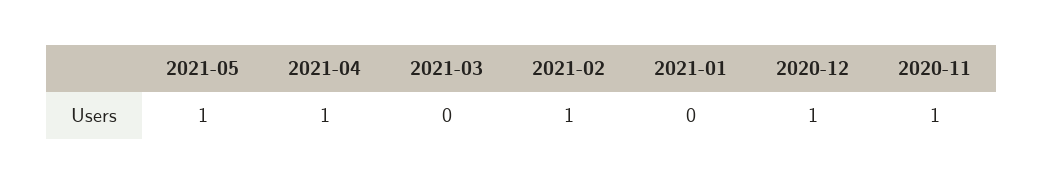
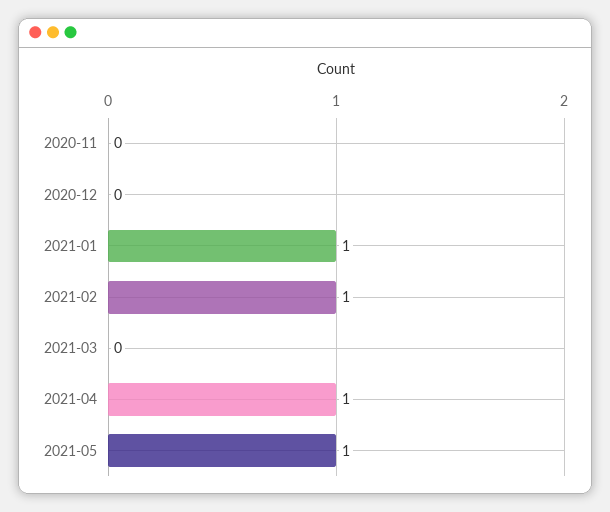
  {
    "2021-05": 1,
    "2021-04": 1,
    "2021-03": 0,
    "2021-02": 1,
-   "2021-01": 0,
+   "2021-01": 1,
-   "2020-12": 1,
+   "2020-12": 0,
-   "2020-11": 1
+   "2020-11": 0
  }

